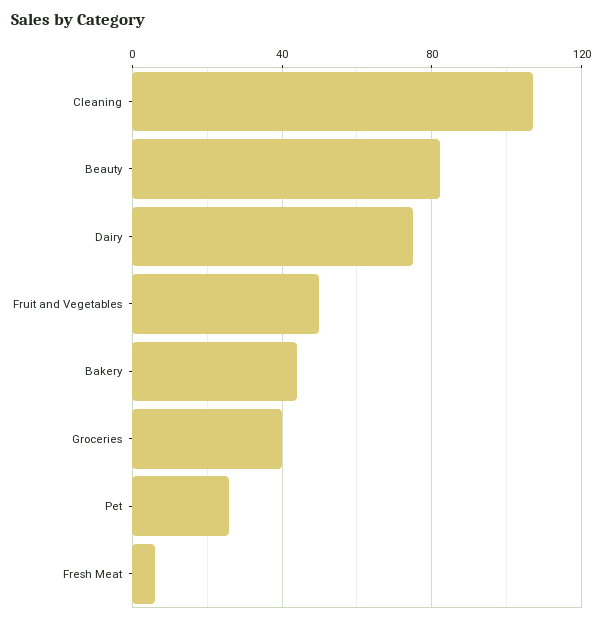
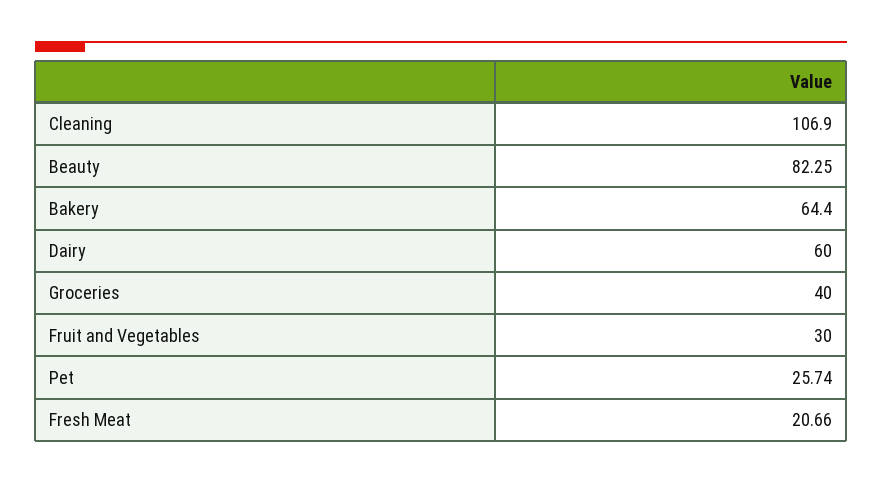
  {
    "Cleaning": 106.9,
    "Beauty": 82.25,
-   "Dairy": 75,
+   "Dairy": 60,
-   "Fruit and Vegetables": 50,
+   "Fruit and Vegetables": 30,
-   "Bakery": 45,
+   "Bakery": 64.4,
    "Groceries": 40,
    "Pet": 25.74,
-   "Fresh Meat": 5
+   "Fresh Meat": 20.66
  }

